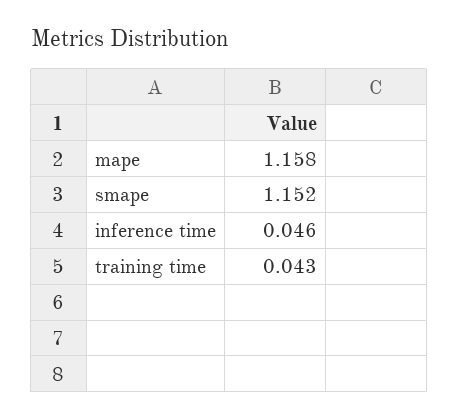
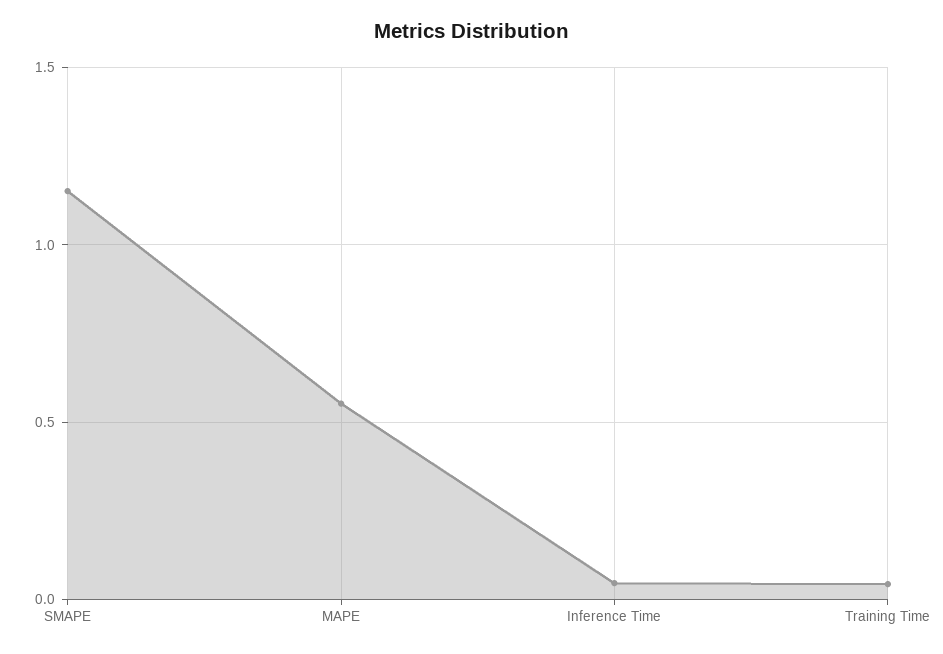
  {
-   "mape": 1.158,
+   "mape": 0.55,
    "smape": 1.152,
    "inference time": 0.046,
    "training time": 0.043
  }

